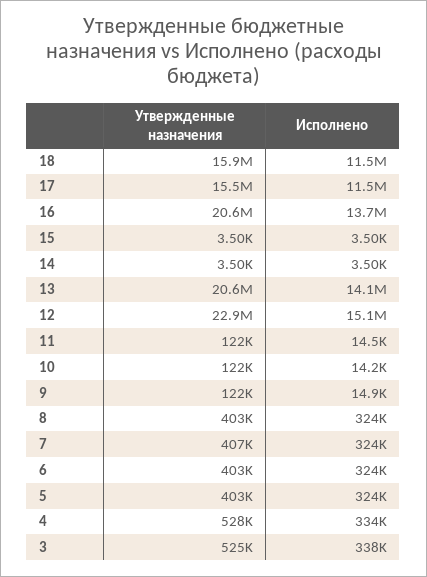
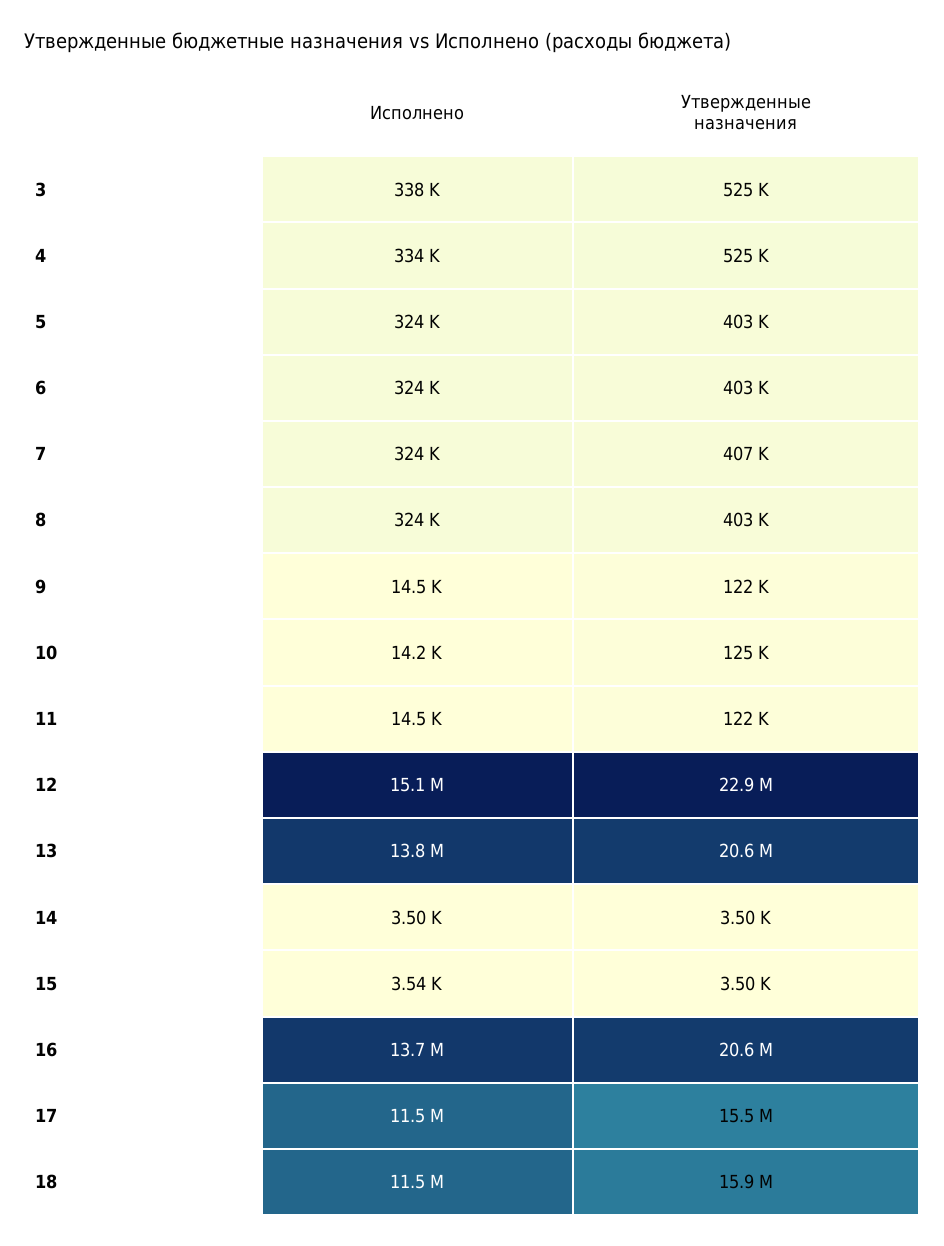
  {
    "Утвержденные назначения": {
      "18": 15900000,
      "17": 15500000,
      "16": 20600000,
      "15": 3500,
      "14": 3500,
      "13": 20600000,
      "12": 22900000,
      "11": 122000,
-     "10": 122000,
+     "10": 125000,
      "9": 122000,
      "8": 403000,
      "7": 407000,
      "6": 403000,
      "5": 403000,
-     "4": 528000,
+     "4": 525000,
      "3": 525000
    },
    "Исполнено": {
      "18": 11500000,
      "17": 11500000,
      "16": 13700000,
-     "15": 3500,
+     "15": 3540,
      "14": 3500,
-     "13": 14100000,
+     "13": 13800000,
      "12": 15100000,
      "11": 14500,
      "10": 14200,
-     "9": 14900,
+     "9": 14500,
      "8": 324000,
      "7": 324000,
      "6": 324000,
      "5": 324000,
      "4": 334000,
      "3": 338000
    }
  }

